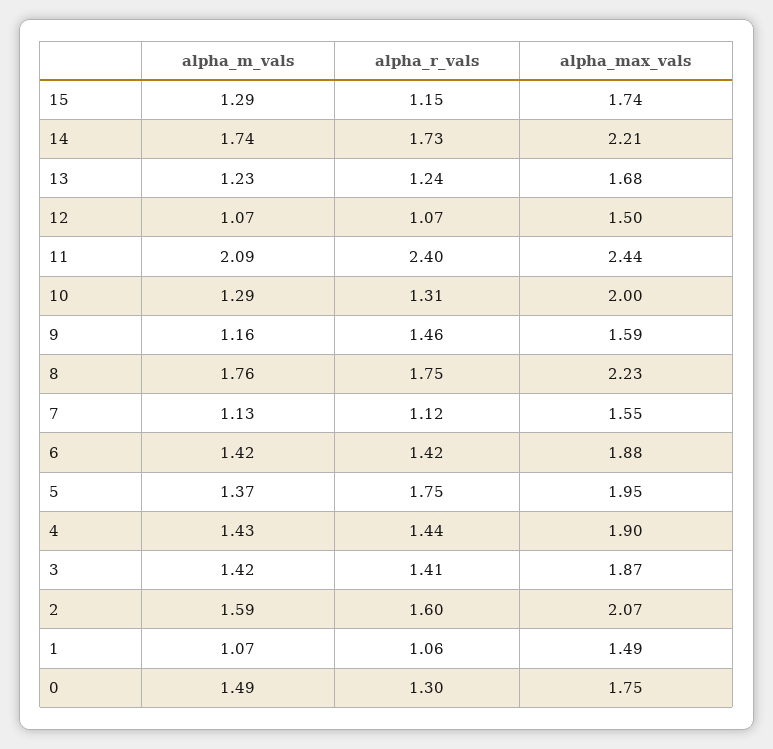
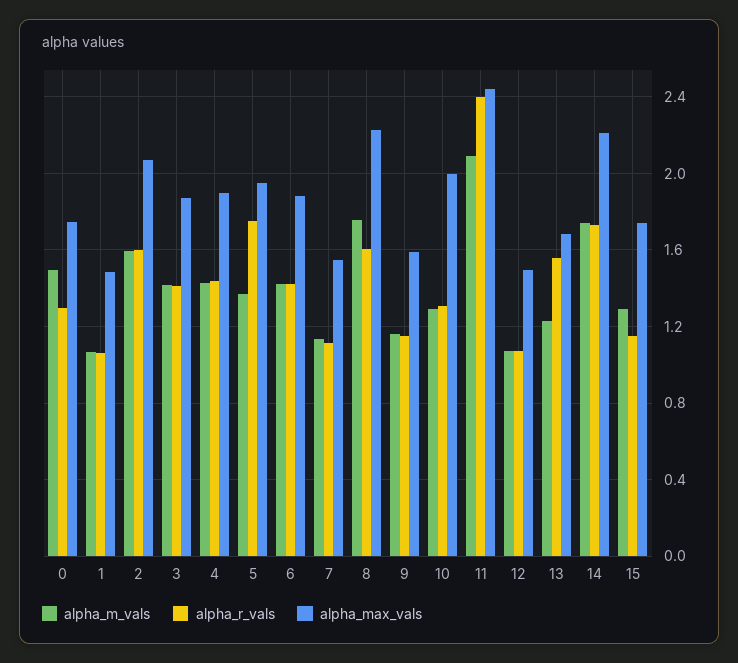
  {
    "alpha_m_vals": {
      "15": 1.29,
      "14": 1.74,
      "13": 1.23,
      "12": 1.07,
      "11": 2.09,
      "10": 1.29,
      "9": 1.16,
      "8": 1.76,
      "7": 1.13,
      "6": 1.42,
      "5": 1.37,
      "4": 1.43,
      "3": 1.42,
      "2": 1.59,
      "1": 1.07,
      "0": 1.49
    },
    "alpha_r_vals": {
      "15": 1.15,
      "14": 1.73,
-     "13": 1.24,
+     "13": 1.55,
      "12": 1.07,
      "11": 2.4,
      "10": 1.31,
-     "9": 1.46,
+     "9": 1.15,
-     "8": 1.75,
+     "8": 1.6,
      "7": 1.12,
      "6": 1.42,
      "5": 1.75,
      "4": 1.44,
      "3": 1.41,
      "2": 1.6,
      "1": 1.06,
      "0": 1.3
    },
    "alpha_max_vals": {
      "15": 1.74,
      "14": 2.21,
      "13": 1.68,
      "12": 1.5,
      "11": 2.44,
      "10": 2,
      "9": 1.59,
      "8": 2.23,
      "7": 1.55,
      "6": 1.88,
      "5": 1.95,
      "4": 1.9,
      "3": 1.87,
      "2": 2.07,
      "1": 1.49,
      "0": 1.75
    }
  }

